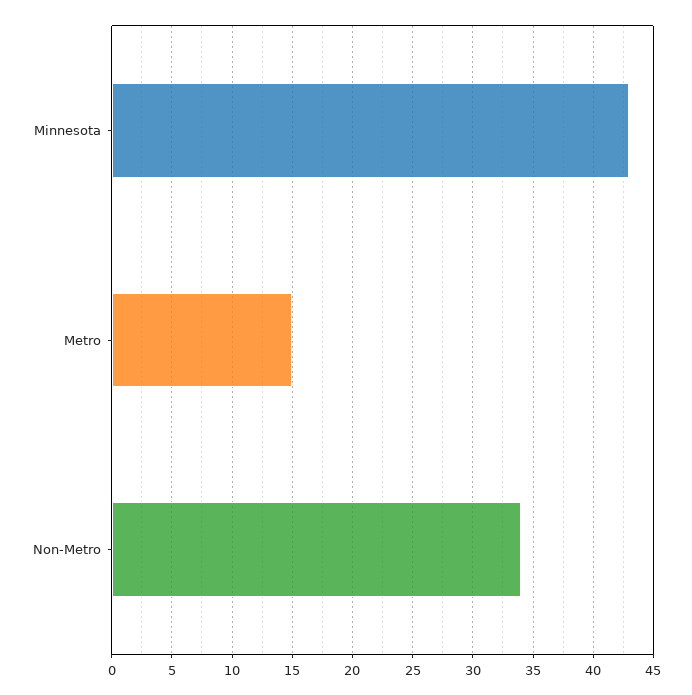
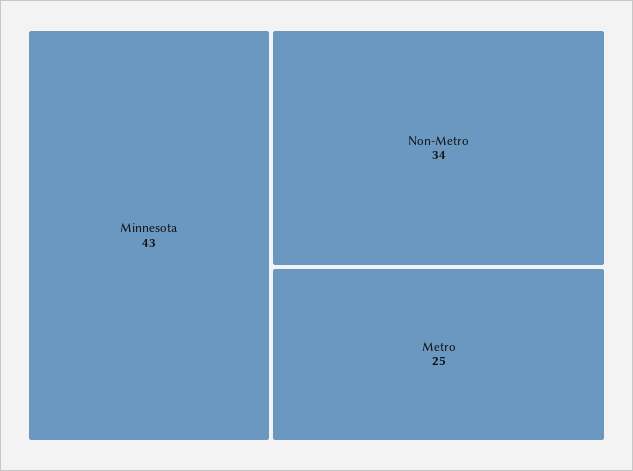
  {
    "Minnesota": 43,
-   "Metro": 15,
+   "Metro": 25,
    "Non-Metro": 34
  }

